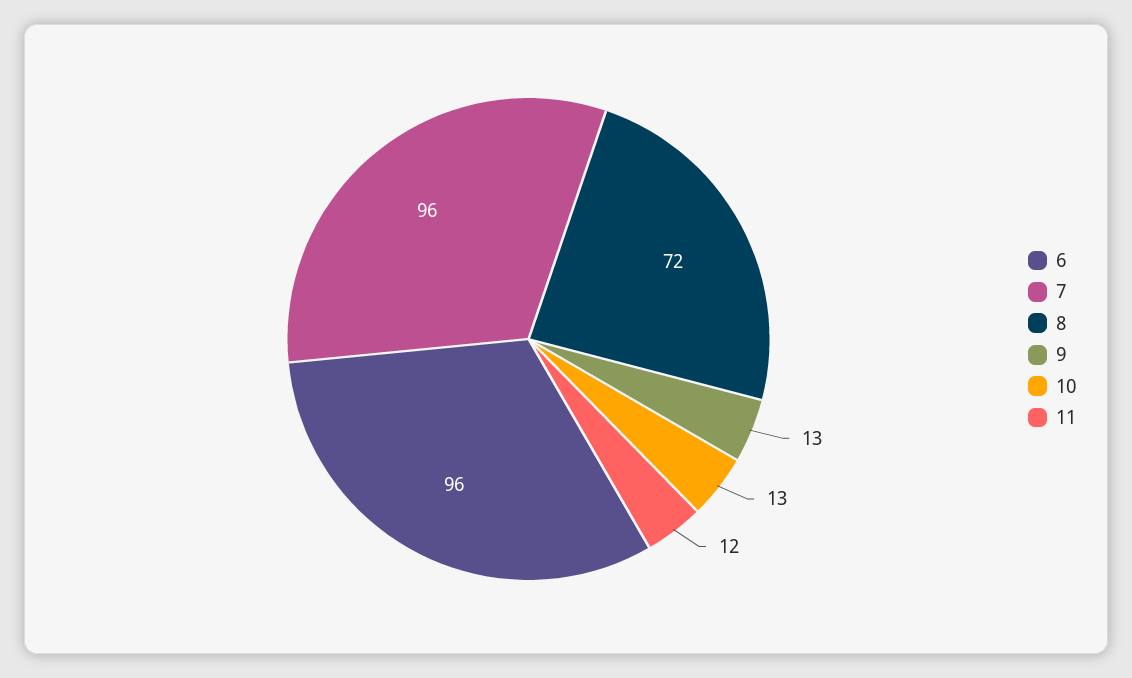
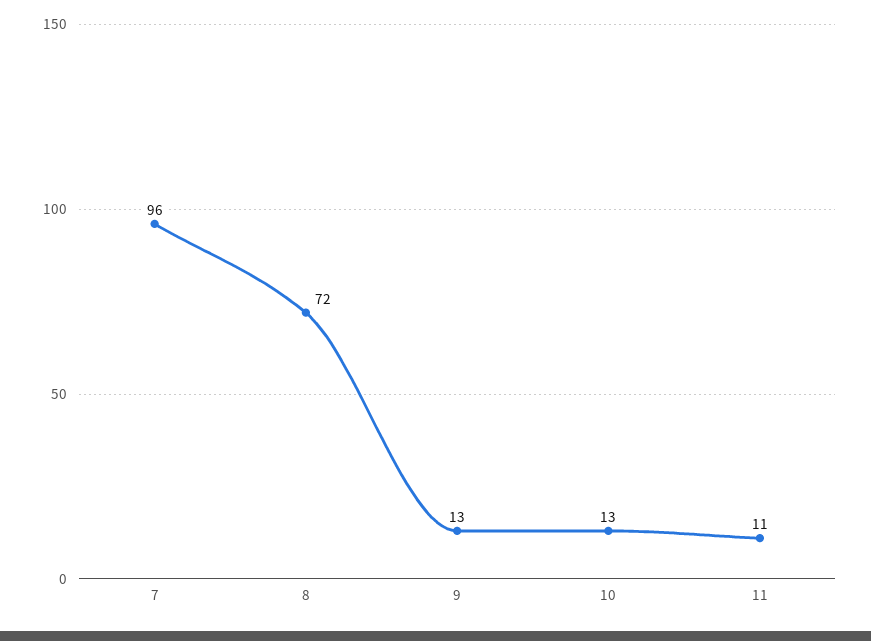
  {
-   "6": 96,
    "7": 96,
    "8": 72,
    "9": 13,
    "10": 13,
-   "11": 12
+   "11": 11
  }

